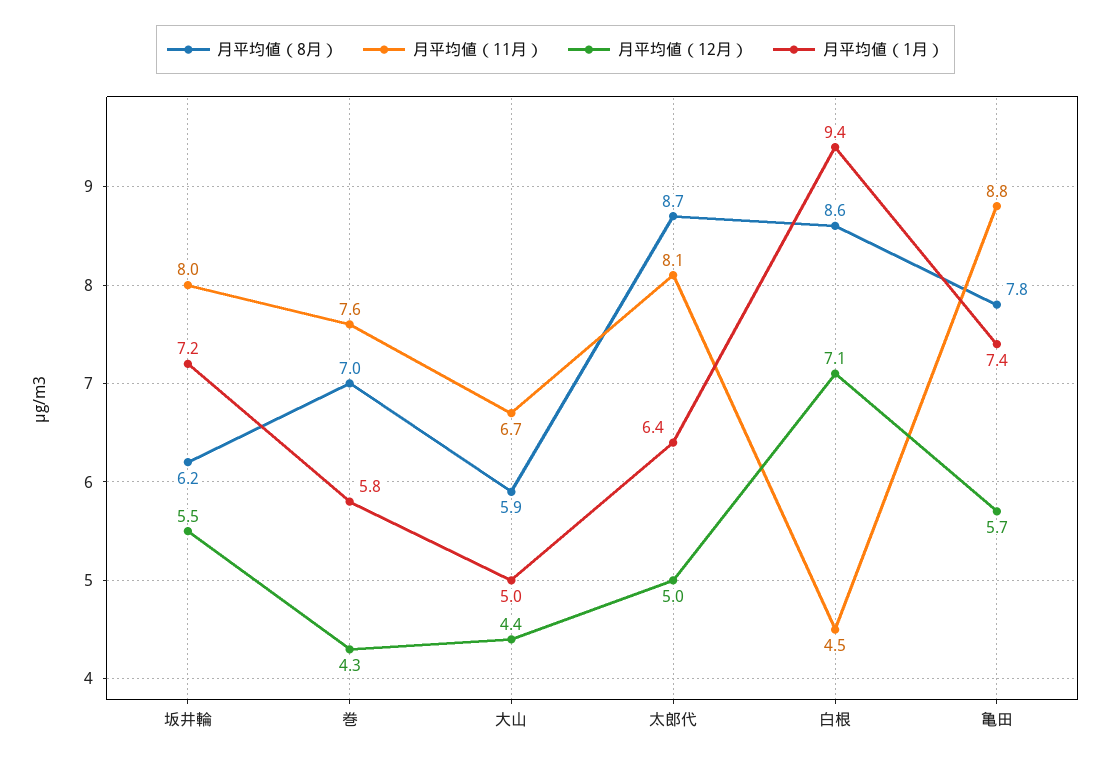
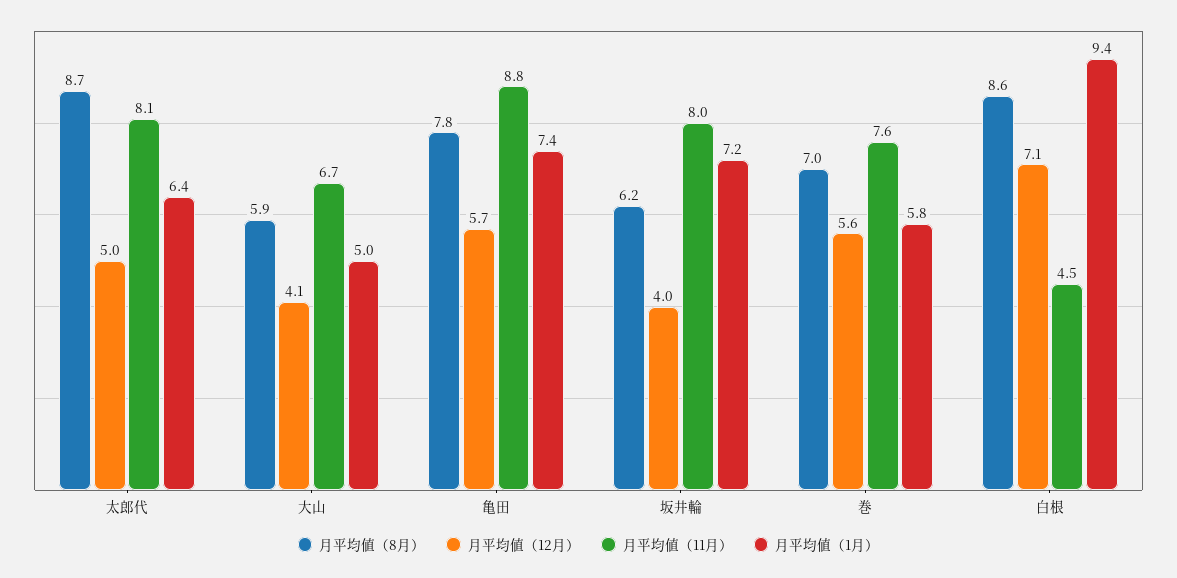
  {
    "月平均値（8月）": {
      "坂井輪": 6.2,
      "巻": 7,
      "大山": 5.9,
      "太郎代": 8.7,
      "白根": 8.6,
      "亀田": 7.8
    },
    "月平均値（11月）": {
      "坂井輪": 8,
      "巻": 7.6,
      "大山": 6.7,
      "太郎代": 8.1,
      "白根": 4.5,
      "亀田": 8.8
    },
    "月平均値（12月）": {
-     "坂井輪": 5.5,
+     "坂井輪": 4,
-     "巻": 4.3,
+     "巻": 5.6,
-     "大山": 4.4,
+     "大山": 4.1,
      "太郎代": 5,
      "白根": 7.1,
      "亀田": 5.7
    },
    "月平均値（1月）": {
      "坂井輪": 7.2,
      "巻": 5.8,
      "大山": 5,
      "太郎代": 6.4,
      "白根": 9.4,
      "亀田": 7.4
    }
  }

